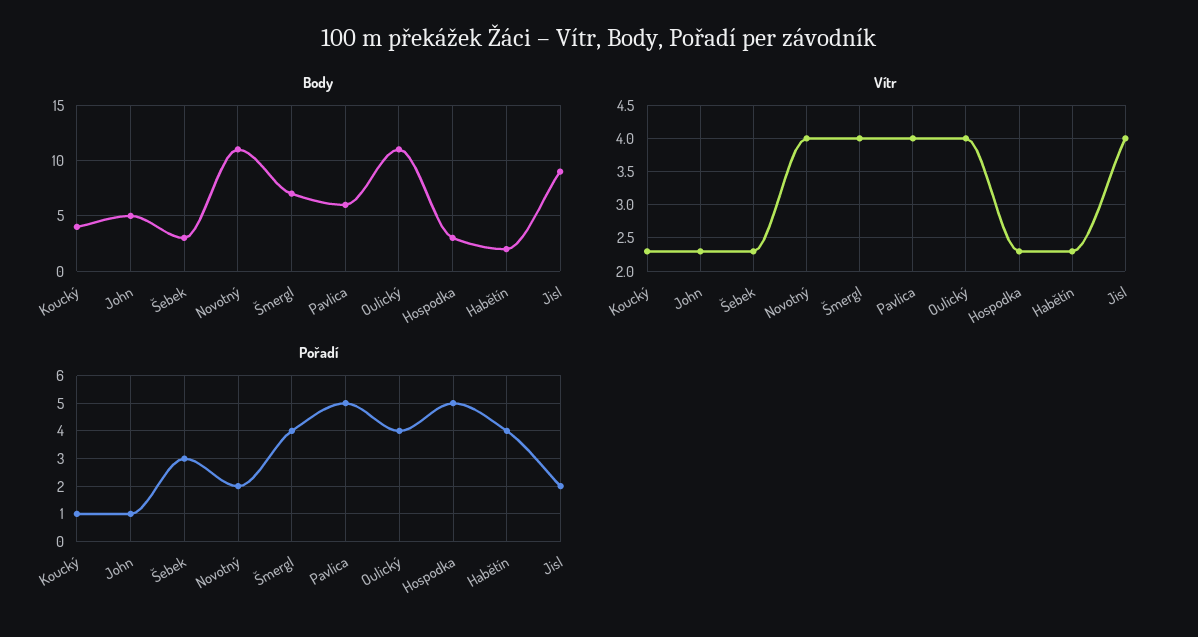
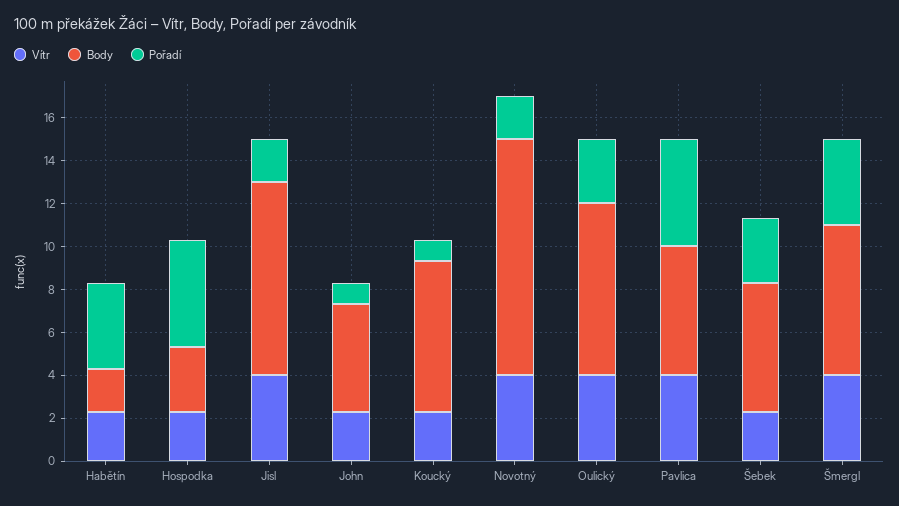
  {
    "Body": {
-     "Koucký": 4,
+     "Koucký": 7,
      "John": 5,
-     "Šebek": 3,
+     "Šebek": 6,
      "Novotný": 11,
      "Šmergl": 7,
      "Pavlica": 6,
-     "Oulický": 11,
+     "Oulický": 8,
      "Hospodka": 3,
      "Habětín": 2,
      "Jisl": 9
    },
    "Vítr": {
      "Koucký": 2.3,
      "John": 2.3,
      "Šebek": 2.3,
      "Novotný": 4,
      "Šmergl": 4,
      "Pavlica": 4,
      "Oulický": 4,
      "Hospodka": 2.3,
      "Habětín": 2.3,
      "Jisl": 4
    },
    "Pořadí": {
      "Koucký": 1,
      "John": 1,
      "Šebek": 3,
      "Novotný": 2,
      "Šmergl": 4,
      "Pavlica": 5,
-     "Oulický": 4,
+     "Oulický": 3,
      "Hospodka": 5,
      "Habětín": 4,
      "Jisl": 2
    }
  }

